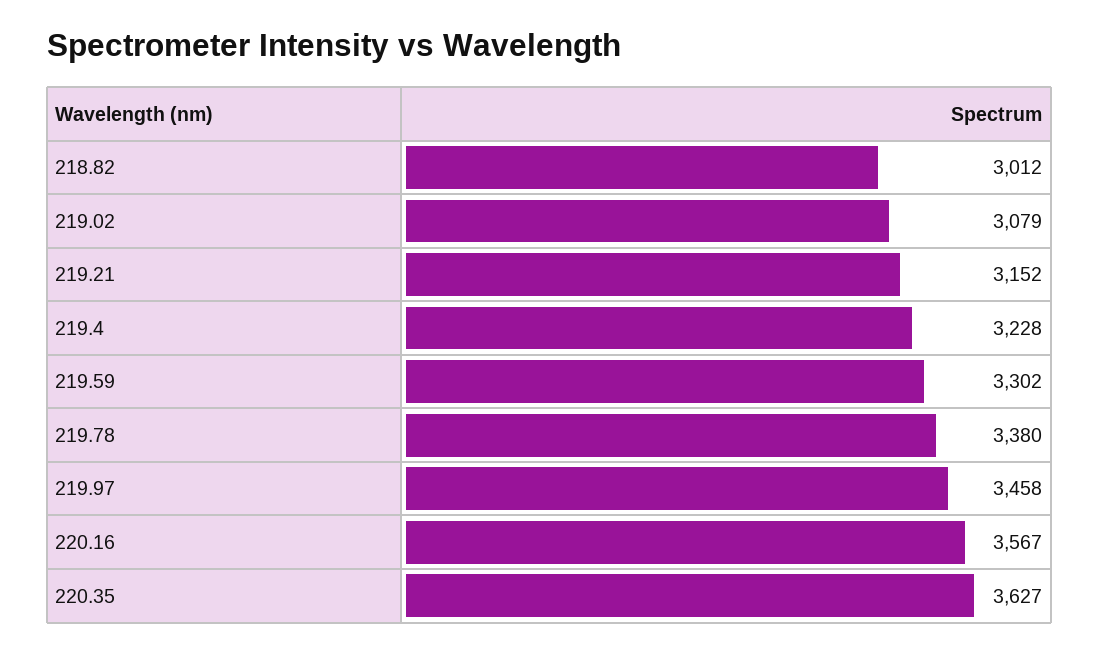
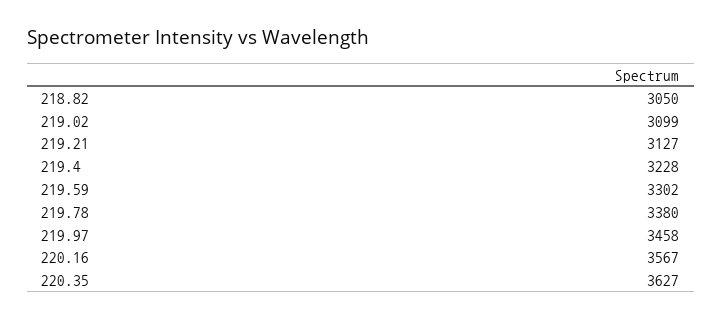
  {
-   "218.82": 3012,
+   "218.82": 3050,
-   "219.02": 3079,
+   "219.02": 3099,
-   "219.21": 3152,
+   "219.21": 3127,
    "219.4": 3228,
    "219.59": 3302,
    "219.78": 3380,
    "219.97": 3458,
    "220.16": 3567,
    "220.35": 3627
  }

